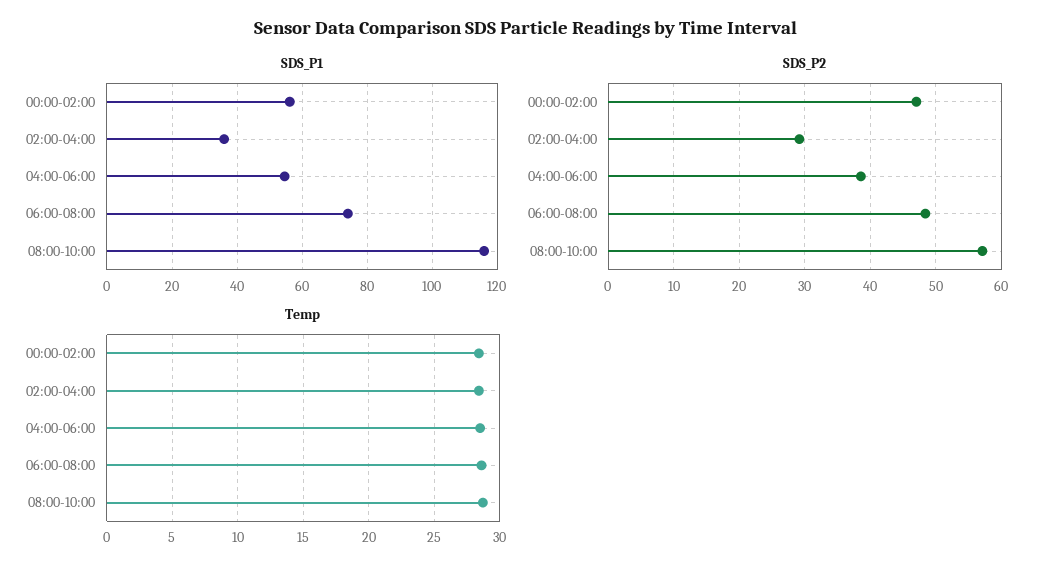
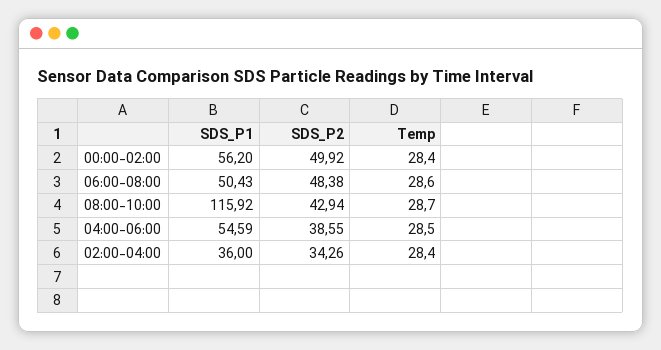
  {
    "SDS_P1": {
      "00:00-02:00": 56.2,
      "02:00-04:00": 36,
      "04:00-06:00": 54.59,
-     "06:00-08:00": 74,
+     "06:00-08:00": 50.43,
      "08:00-10:00": 115.92
    },
    "SDS_P2": {
-     "00:00-02:00": 47,
+     "00:00-02:00": 49.92,
-     "02:00-04:00": 29,
+     "02:00-04:00": 34.26,
      "04:00-06:00": 38.55,
      "06:00-08:00": 48.38,
-     "08:00-10:00": 57
+     "08:00-10:00": 42.94
    },
    "Temp": {
      "00:00-02:00": 28.4,
      "02:00-04:00": 28.4,
      "04:00-06:00": 28.5,
      "06:00-08:00": 28.6,
      "08:00-10:00": 28.7
    }
  }

